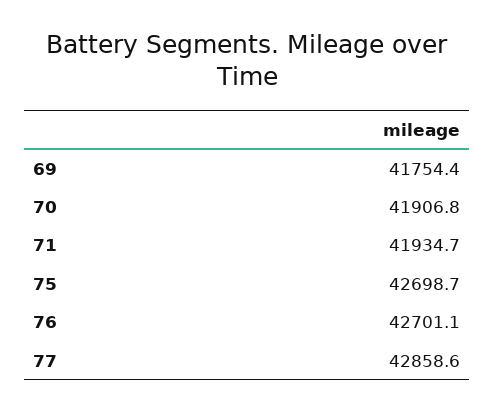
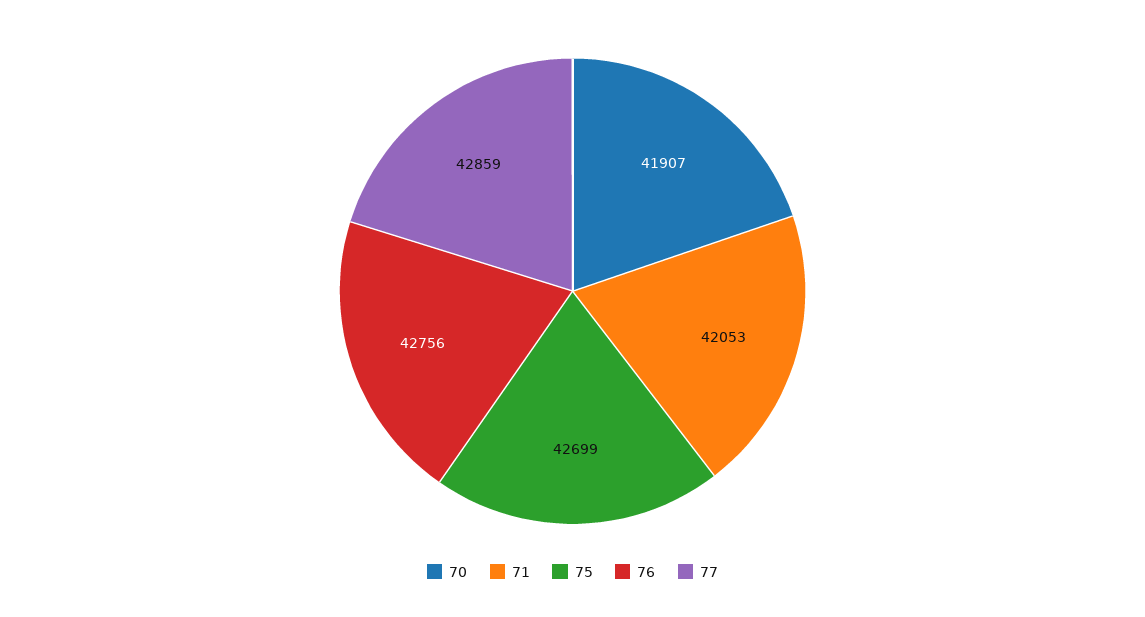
  {
-   "69": 41754.4,
    "70": 41906.8,
-   "71": 41934.7,
+   "71": 42053,
    "75": 42698.7,
-   "76": 42701.1,
+   "76": 42756,
    "77": 42858.6
  }

